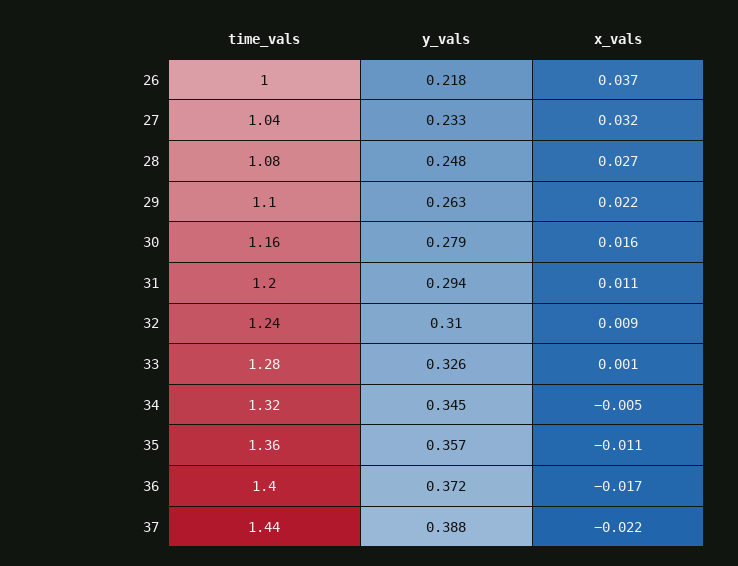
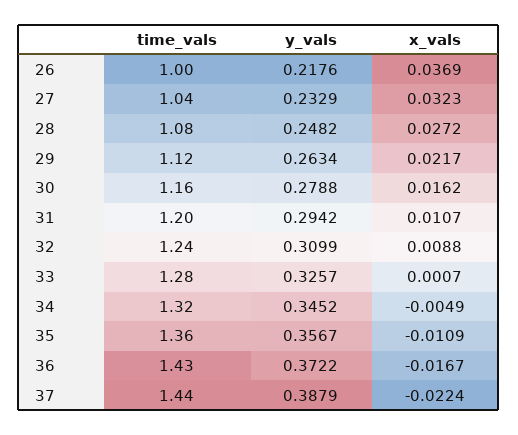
  {
    "time_vals": {
      "26": 1,
      "27": 1.04,
      "28": 1.08,
-     "29": 1.1,
+     "29": 1.12,
      "30": 1.16,
      "31": 1.2,
      "32": 1.24,
      "33": 1.28,
      "34": 1.32,
      "35": 1.36,
-     "36": 1.4,
+     "36": 1.43,
      "37": 1.44
    },
    "y_vals": {
      "26": 0.2176,
      "27": 0.2329,
      "28": 0.2482,
      "29": 0.2634,
      "30": 0.2788,
      "31": 0.2942,
      "32": 0.3099,
      "33": 0.3257,
      "34": 0.3452,
      "35": 0.3567,
      "36": 0.3722,
      "37": 0.3879
    },
    "x_vals": {
      "26": 0.0369,
      "27": 0.0323,
      "28": 0.0272,
      "29": 0.0217,
      "30": 0.0162,
      "31": 0.0107,
      "32": 0.0088,
      "33": 0.0007,
      "34": -0.0049,
      "35": -0.0109,
      "36": -0.0167,
      "37": -0.0224
    }
  }

